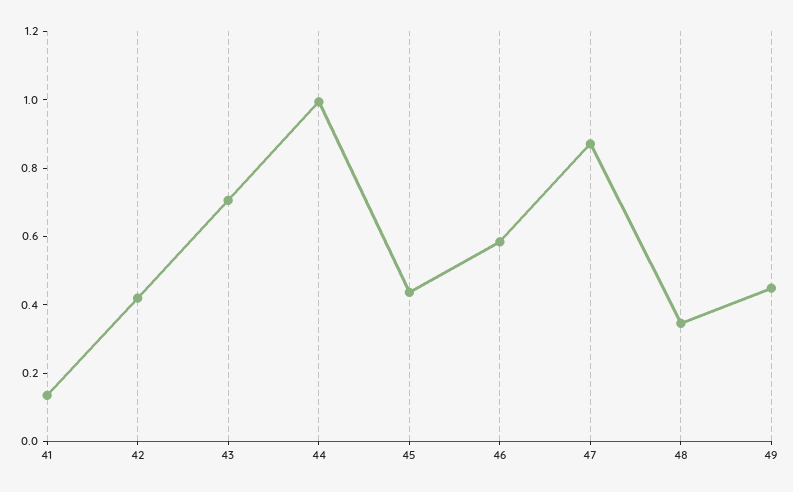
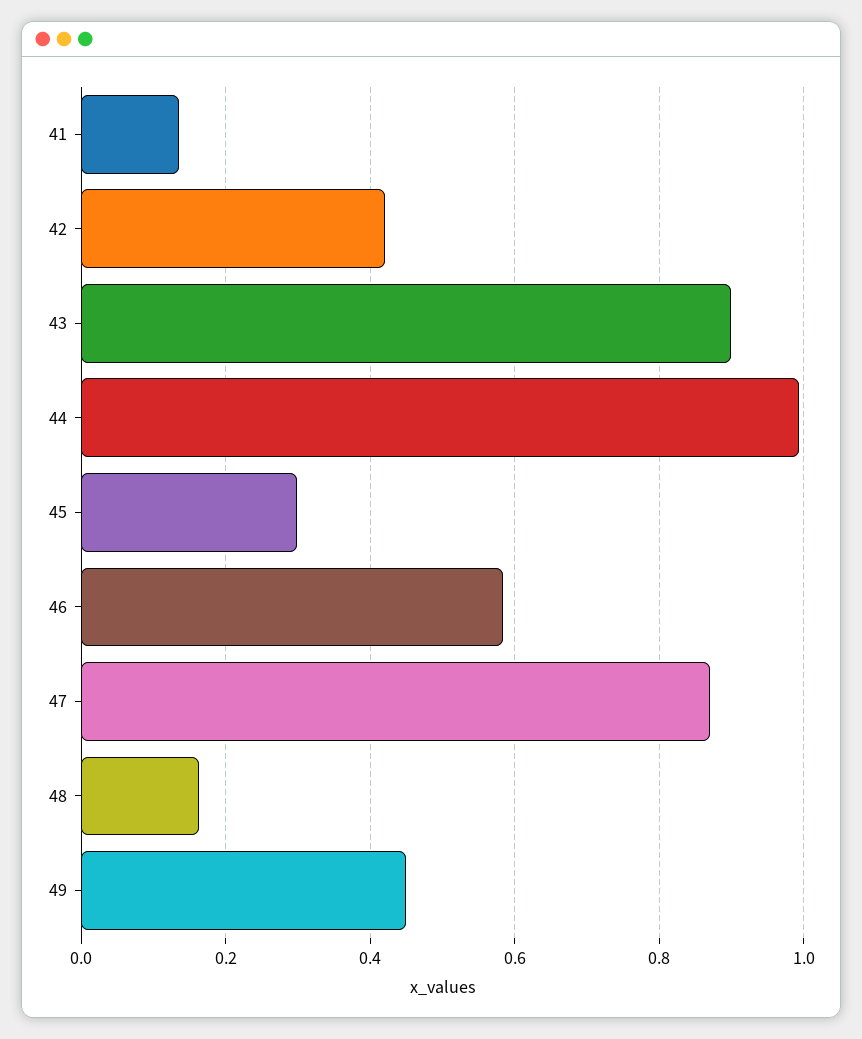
  {
    "41": 0.14,
    "42": 0.42,
-   "43": 0.7,
+   "43": 0.9,
    "44": 1,
-   "45": 0.45,
+   "45": 0.3,
    "46": 0.58,
    "47": 0.88,
-   "48": 0.35,
+   "48": 0.16,
    "49": 0.44
  }

